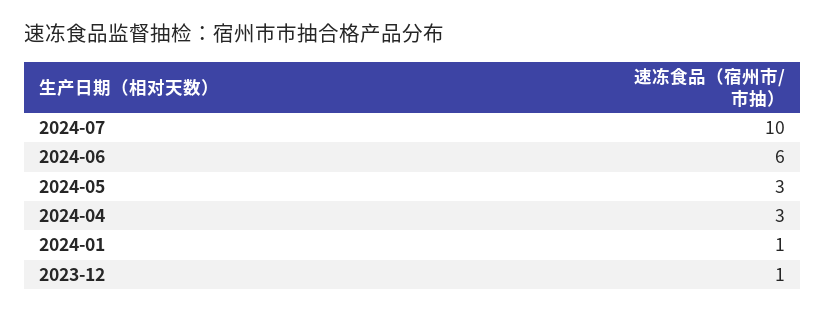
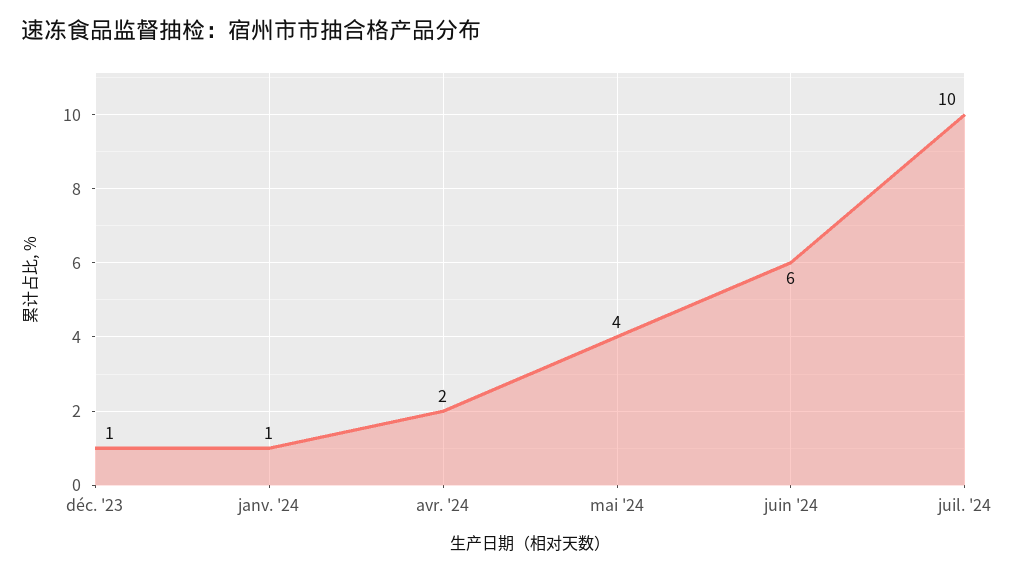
  {
    "2024-07": 10,
    "2024-06": 6,
-   "2024-05": 3,
+   "2024-05": 4,
-   "2024-04": 3,
+   "2024-04": 2,
    "2024-01": 1,
    "2023-12": 1
  }

